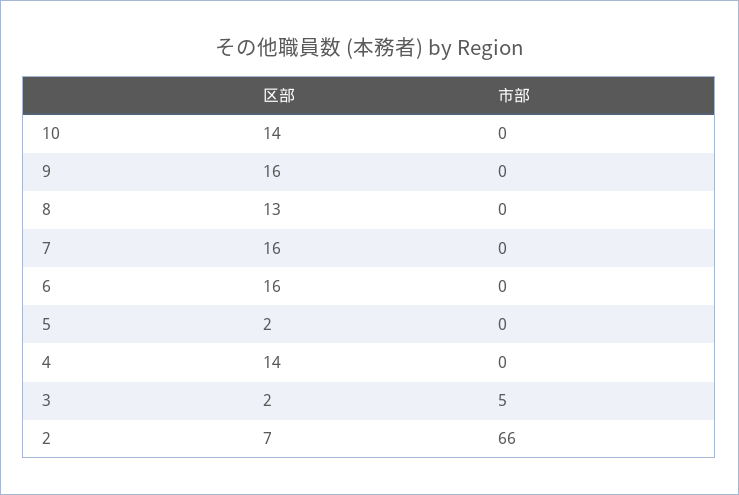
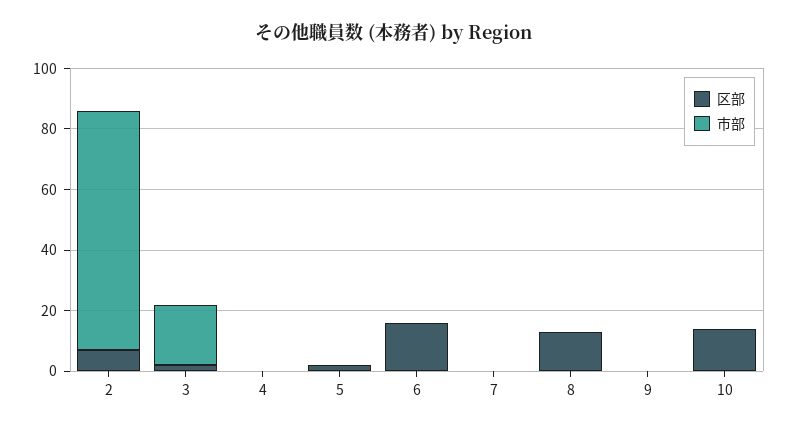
  {
    "区部": {
      "10": 14,
-     "9": 16,
+     "9": 0,
      "8": 13,
-     "7": 16,
+     "7": 0,
      "6": 16,
      "5": 2,
-     "4": 14,
+     "4": 0,
      "3": 2,
      "2": 7
    },
    "市部": {
      "10": 0,
      "9": 0,
      "8": 0,
      "7": 0,
      "6": 0,
      "5": 0,
      "4": 0,
-     "3": 5,
+     "3": 20,
-     "2": 66
+     "2": 80
    }
  }

